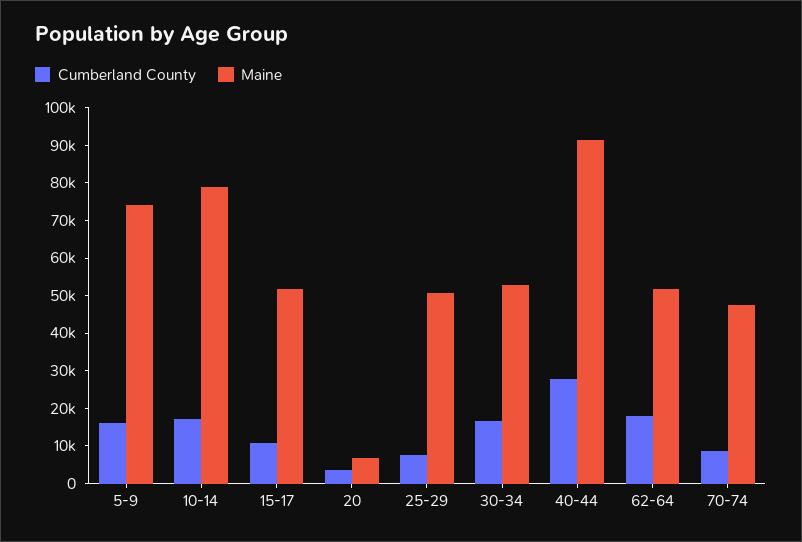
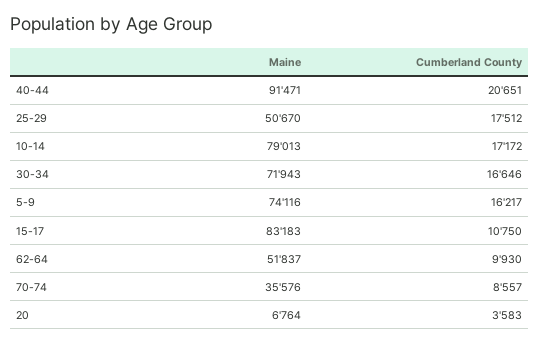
  {
    "Cumberland County": {
      "5-9": 16217,
      "10-14": 17172,
      "15-17": 10750,
      "20": 3583,
-     "25-29": 7500,
+     "25-29": 17512,
      "30-34": 16646,
-     "40-44": 27500,
+     "40-44": 20651,
-     "62-64": 17500,
+     "62-64": 9930,
      "70-74": 8557
    },
    "Maine": {
      "5-9": 74116,
      "10-14": 79013,
-     "15-17": 52500,
+     "15-17": 83183,
      "20": 6764,
      "25-29": 50670,
-     "30-34": 52500,
+     "30-34": 71943,
      "40-44": 91471,
      "62-64": 51837,
-     "70-74": 47500
+     "70-74": 35576
    }
  }

